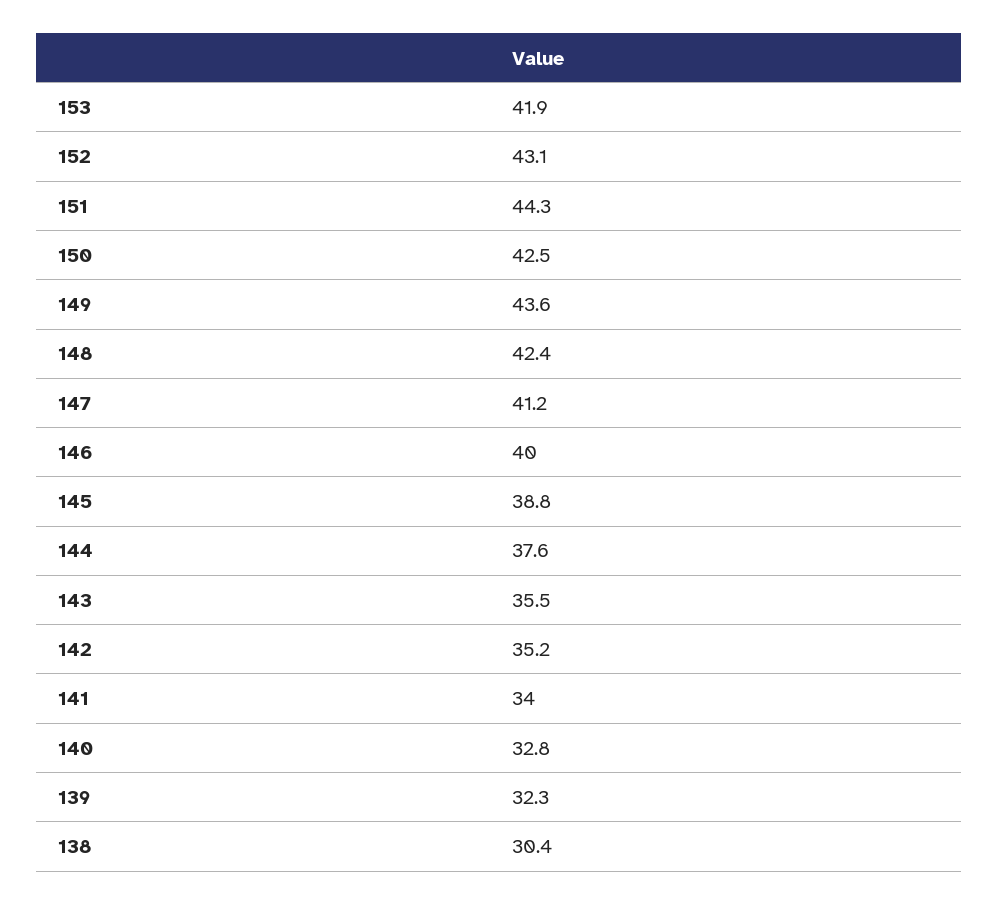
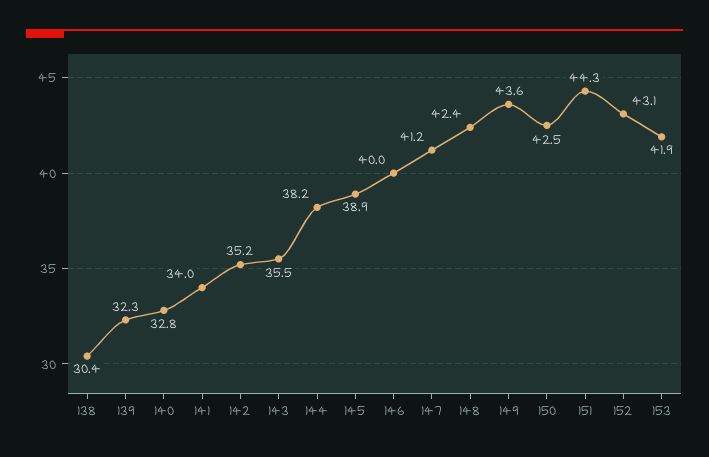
  {
    "153": 41.9,
    "152": 43.1,
    "151": 44.3,
    "150": 42.5,
    "149": 43.6,
    "148": 42.4,
    "147": 41.2,
    "146": 40,
-   "145": 38.8,
+   "145": 38.9,
-   "144": 37.6,
+   "144": 38.2,
    "143": 35.5,
    "142": 35.2,
    "141": 34,
    "140": 32.8,
    "139": 32.3,
    "138": 30.4
  }

